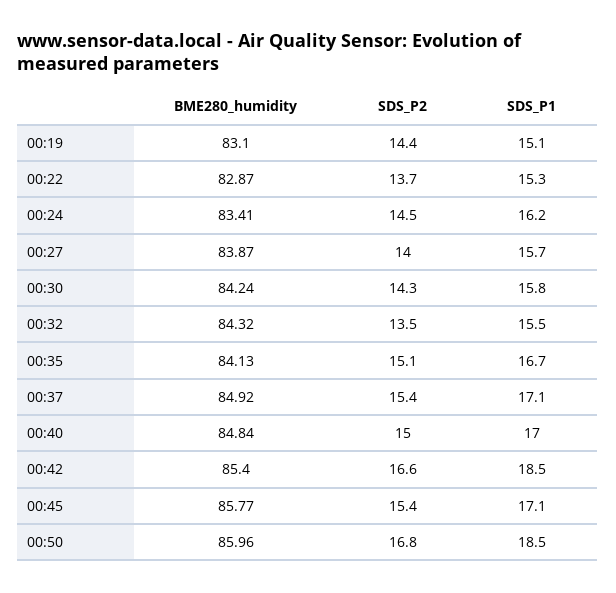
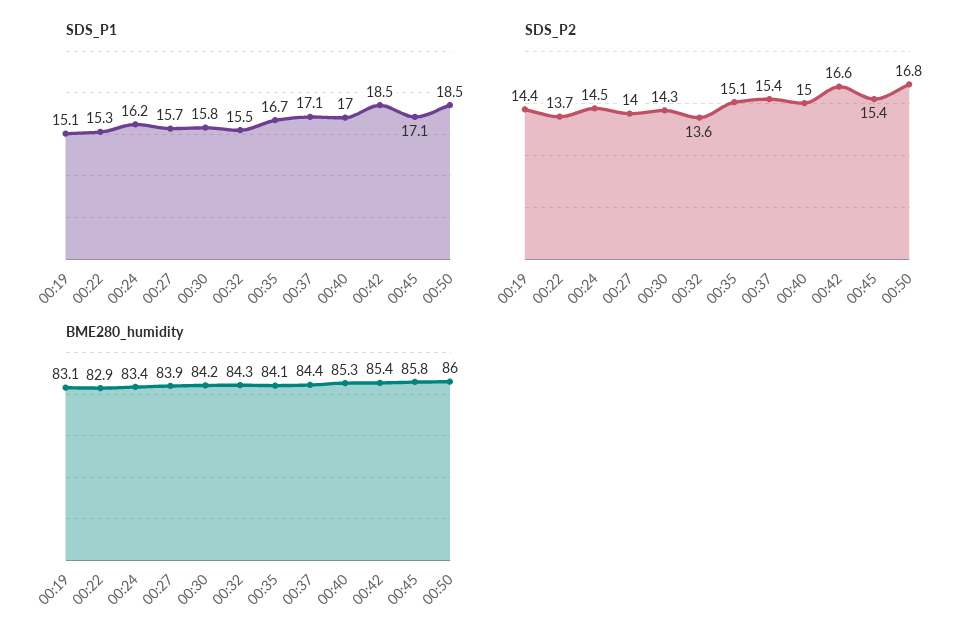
  {
    "BME280_humidity": {
      "00:19": 83.1,
      "00:22": 82.87,
      "00:24": 83.41,
      "00:27": 83.87,
      "00:30": 84.24,
      "00:32": 84.32,
      "00:35": 84.13,
-     "00:37": 84.92,
+     "00:37": 84.4,
-     "00:40": 84.84,
+     "00:40": 85.3,
      "00:42": 85.4,
      "00:45": 85.77,
      "00:50": 85.96
    },
    "SDS_P2": {
      "00:19": 14.4,
      "00:22": 13.7,
      "00:24": 14.5,
      "00:27": 14,
      "00:30": 14.3,
-     "00:32": 13.5,
+     "00:32": 13.6,
      "00:35": 15.1,
      "00:37": 15.4,
      "00:40": 15,
      "00:42": 16.6,
      "00:45": 15.4,
      "00:50": 16.8
    },
    "SDS_P1": {
      "00:19": 15.1,
      "00:22": 15.3,
      "00:24": 16.2,
      "00:27": 15.7,
      "00:30": 15.8,
      "00:32": 15.5,
      "00:35": 16.7,
      "00:37": 17.1,
      "00:40": 17,
      "00:42": 18.5,
      "00:45": 17.1,
      "00:50": 18.5
    }
  }

